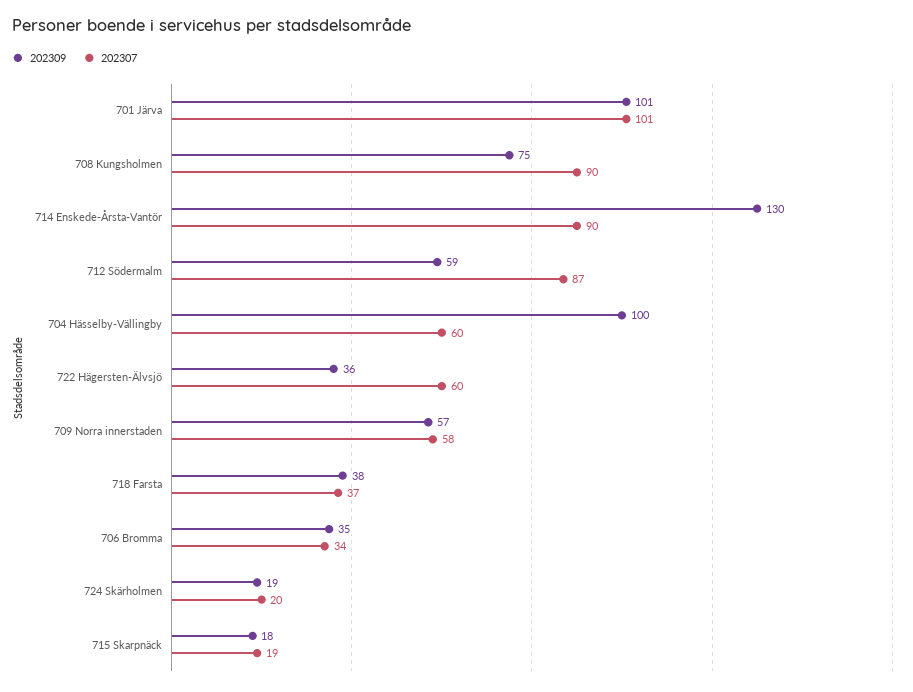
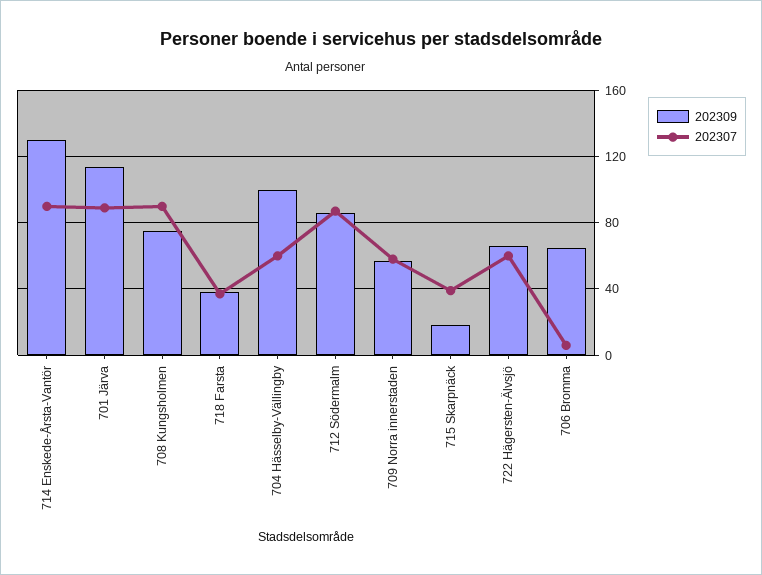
  {
    "202309": {
-     "701 Järva": 101,
+     "701 Järva": 115,
      "708 Kungsholmen": 75,
      "714 Enskede-Årsta-Vantör": 130,
-     "712 Södermalm": 59,
+     "712 Södermalm": 85,
      "704 Hässelby-Vällingby": 100,
-     "722 Hägersten-Älvsjö": 36,
+     "722 Hägersten-Älvsjö": 65,
      "709 Norra innerstaden": 57,
      "718 Farsta": 38,
-     "706 Bromma": 35,
+     "706 Bromma": 65,
-     "724 Skärholmen": 19,
      "715 Skarpnäck": 18
    },
    "202307": {
-     "701 Järva": 101,
+     "701 Järva": 90,
      "708 Kungsholmen": 90,
      "714 Enskede-Årsta-Vantör": 90,
      "712 Södermalm": 87,
      "704 Hässelby-Vällingby": 60,
      "722 Hägersten-Älvsjö": 60,
      "709 Norra innerstaden": 58,
      "718 Farsta": 37,
-     "706 Bromma": 34,
+     "706 Bromma": 5,
-     "724 Skärholmen": 20,
-     "715 Skarpnäck": 19
+     "715 Skarpnäck": 40
    }
  }

